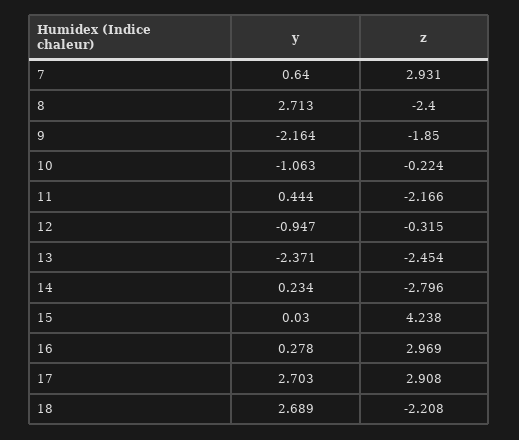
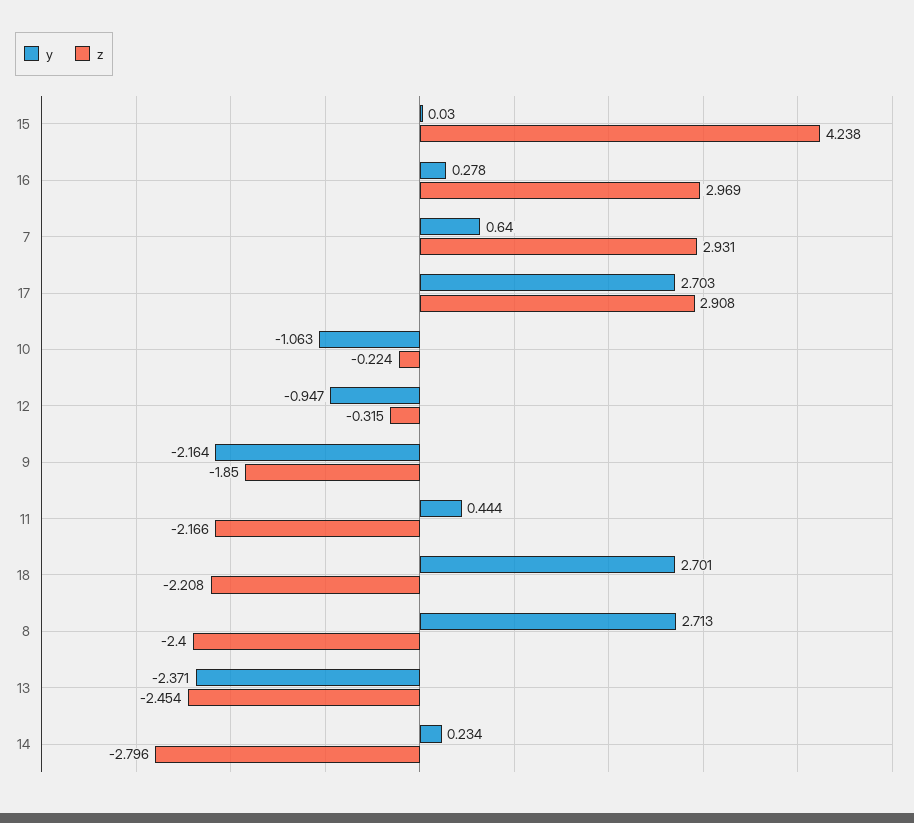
  {
    "y": {
      "7": 0.64,
      "8": 2.713,
      "9": -2.164,
      "10": -1.063,
      "11": 0.444,
      "12": -0.947,
      "13": -2.371,
      "14": 0.234,
      "15": 0.03,
      "16": 0.278,
      "17": 2.703,
-     "18": 2.689
+     "18": 2.701
    },
    "z": {
      "7": 2.931,
      "8": -2.4,
      "9": -1.85,
      "10": -0.224,
      "11": -2.166,
      "12": -0.315,
      "13": -2.454,
      "14": -2.796,
      "15": 4.238,
      "16": 2.969,
      "17": 2.908,
      "18": -2.208
    }
  }

